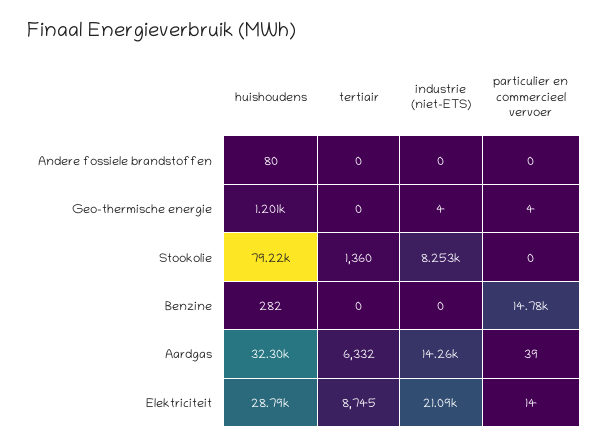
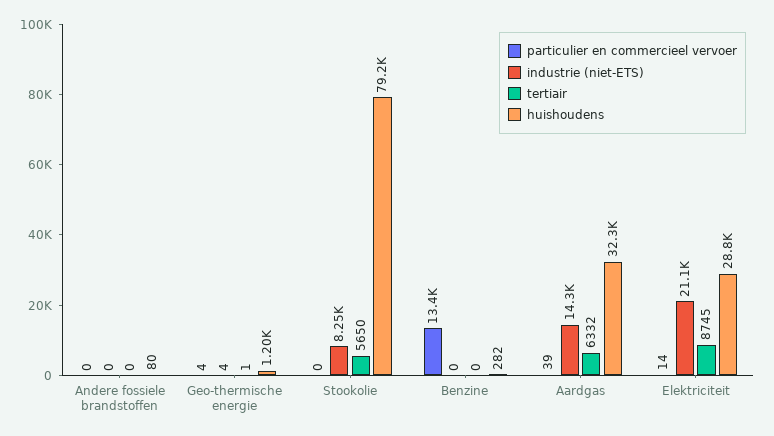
  {
    "huishoudens": {
      "Andere fossiele brandstoffen": 80,
      "Geo-thermische energie": 1201,
      "Stookolie": 79220,
      "Benzine": 282,
      "Aardgas": 32300,
      "Elektriciteit": 28790
    },
    "tertiair": {
      "Andere fossiele brandstoffen": 0,
-     "Geo-thermische energie": 0,
+     "Geo-thermische energie": 1,
-     "Stookolie": 1360,
+     "Stookolie": 5650,
      "Benzine": 0,
      "Aardgas": 6332,
      "Elektriciteit": 8745
    },
    "industrie (niet-ETS)": {
      "Andere fossiele brandstoffen": 0,
      "Geo-thermische energie": 4,
      "Stookolie": 8253,
      "Benzine": 0,
      "Aardgas": 14260,
      "Elektriciteit": 21090
    },
    "particulier en commercieel vervoer": {
      "Andere fossiele brandstoffen": 0,
      "Geo-thermische energie": 4,
      "Stookolie": 0,
-     "Benzine": 14780,
+     "Benzine": 13400,
      "Aardgas": 39,
      "Elektriciteit": 14
    }
  }

